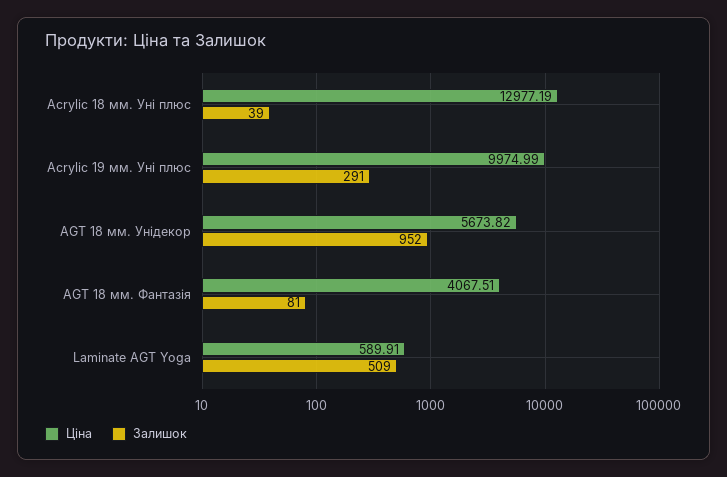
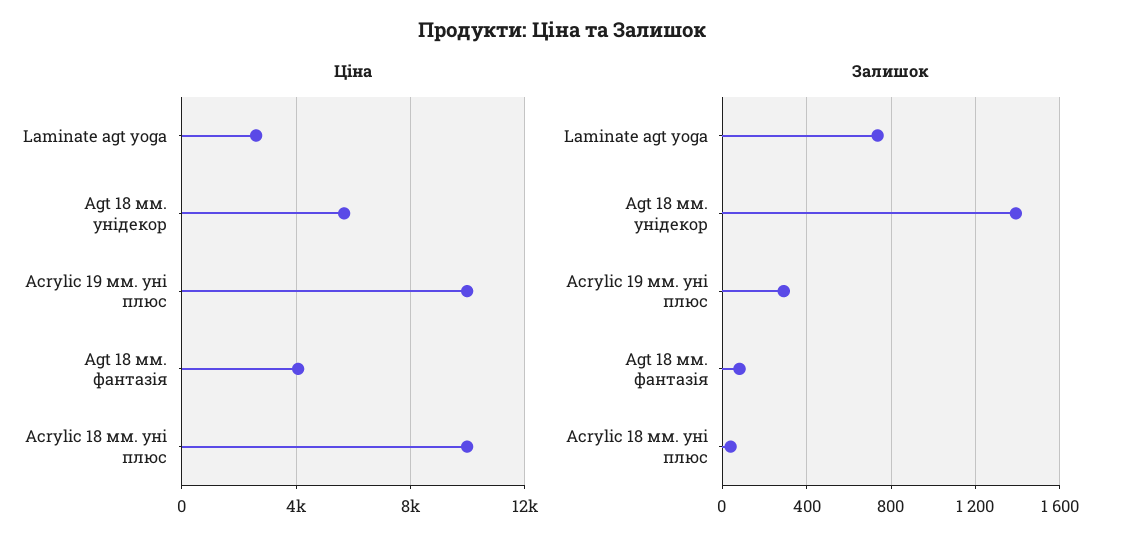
  {
    "Ціна": {
-     "Acrylic 18 мм. Уні плюс": 12977.19,
+     "Acrylic 18 мм. Уні плюс": 10000,
      "Acrylic 19 мм. Уні плюс": 9974.99,
      "AGT 18 мм. Унідекор": 5673.82,
      "AGT 18 мм. Фантазія": 4067.51,
-     "Laminate AGT Yoga": 589.91
+     "Laminate AGT Yoga": 2500
    },
    "Залишок": {
      "Acrylic 18 мм. Уні плюс": 39,
      "Acrylic 19 мм. Уні плюс": 291,
-     "AGT 18 мм. Унідекор": 952,
+     "AGT 18 мм. Унідекор": 1400,
      "AGT 18 мм. Фантазія": 81,
-     "Laminate AGT Yoga": 509
+     "Laminate AGT Yoga": 750
    }
  }

